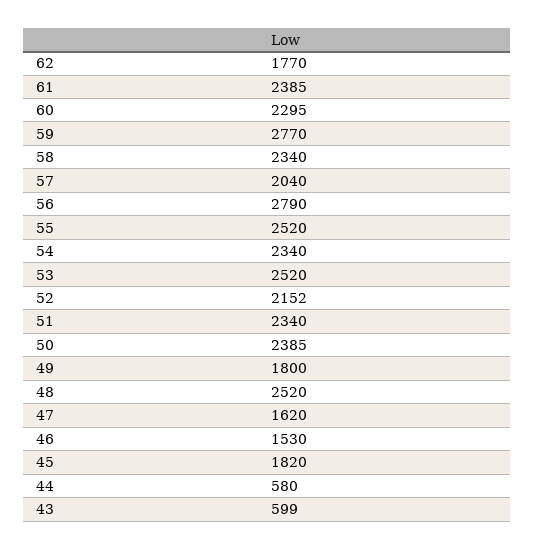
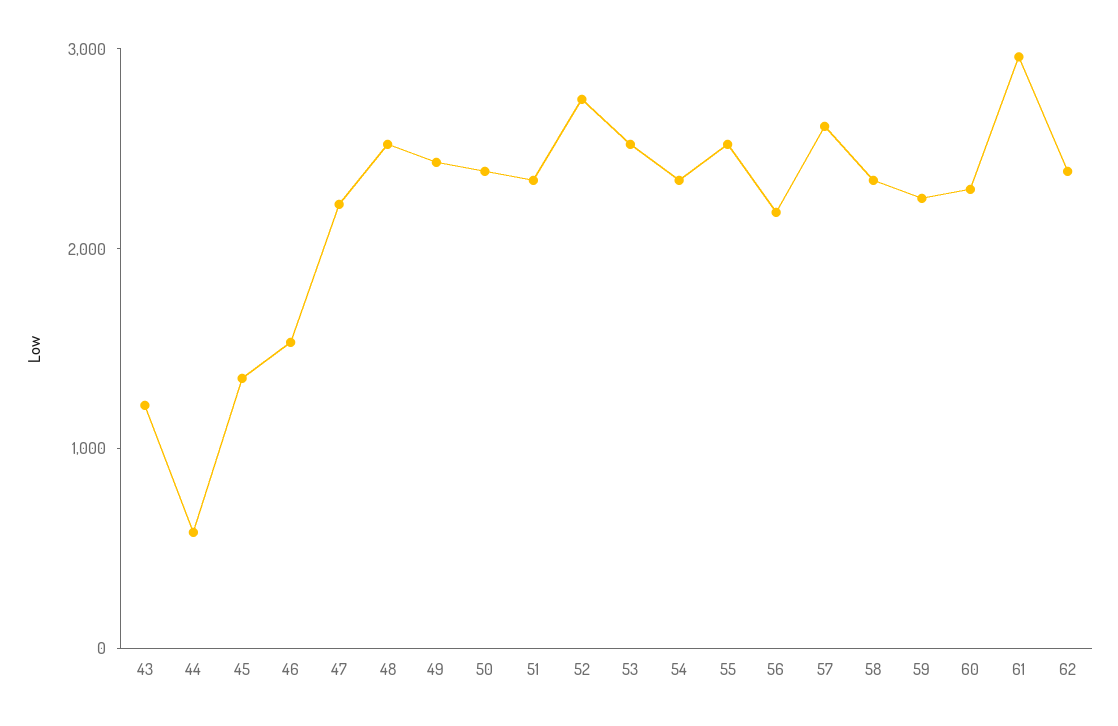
  {
-   "62": 1770,
+   "62": 2400,
-   "61": 2385,
+   "61": 3000,
    "60": 2295,
-   "59": 2770,
+   "59": 2200,
    "58": 2340,
-   "57": 2040,
+   "57": 2600,
-   "56": 2790,
+   "56": 2200,
    "55": 2520,
    "54": 2340,
    "53": 2520,
-   "52": 2152,
+   "52": 2800,
    "51": 2340,
    "50": 2385,
-   "49": 1800,
+   "49": 2400,
    "48": 2520,
-   "47": 1620,
+   "47": 2200,
    "46": 1530,
-   "45": 1820,
+   "45": 1400,
    "44": 580,
-   "43": 599
+   "43": 1200
  }

